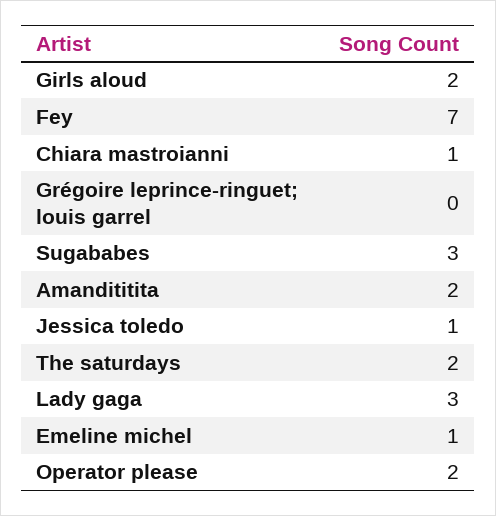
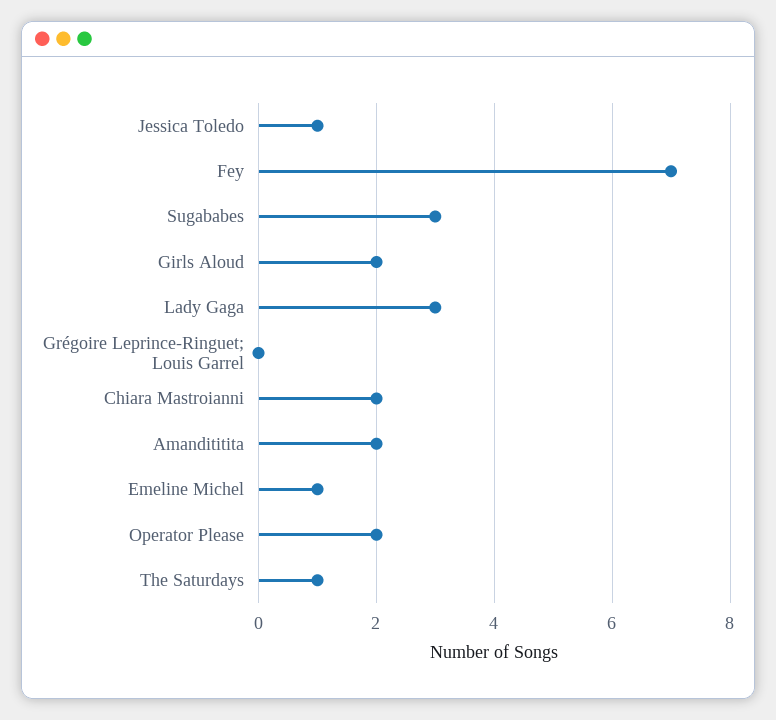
  {
    "Girls aloud": 2,
    "Fey": 7,
-   "Chiara mastroianni": 1,
+   "Chiara mastroianni": 2,
    "Grégoire leprince-ringuet; louis garrel": 0,
    "Sugababes": 3,
    "Amandititita": 2,
    "Jessica toledo": 1,
-   "The saturdays": 2,
+   "The saturdays": 1,
    "Lady gaga": 3,
    "Emeline michel": 1,
    "Operator please": 2
  }

